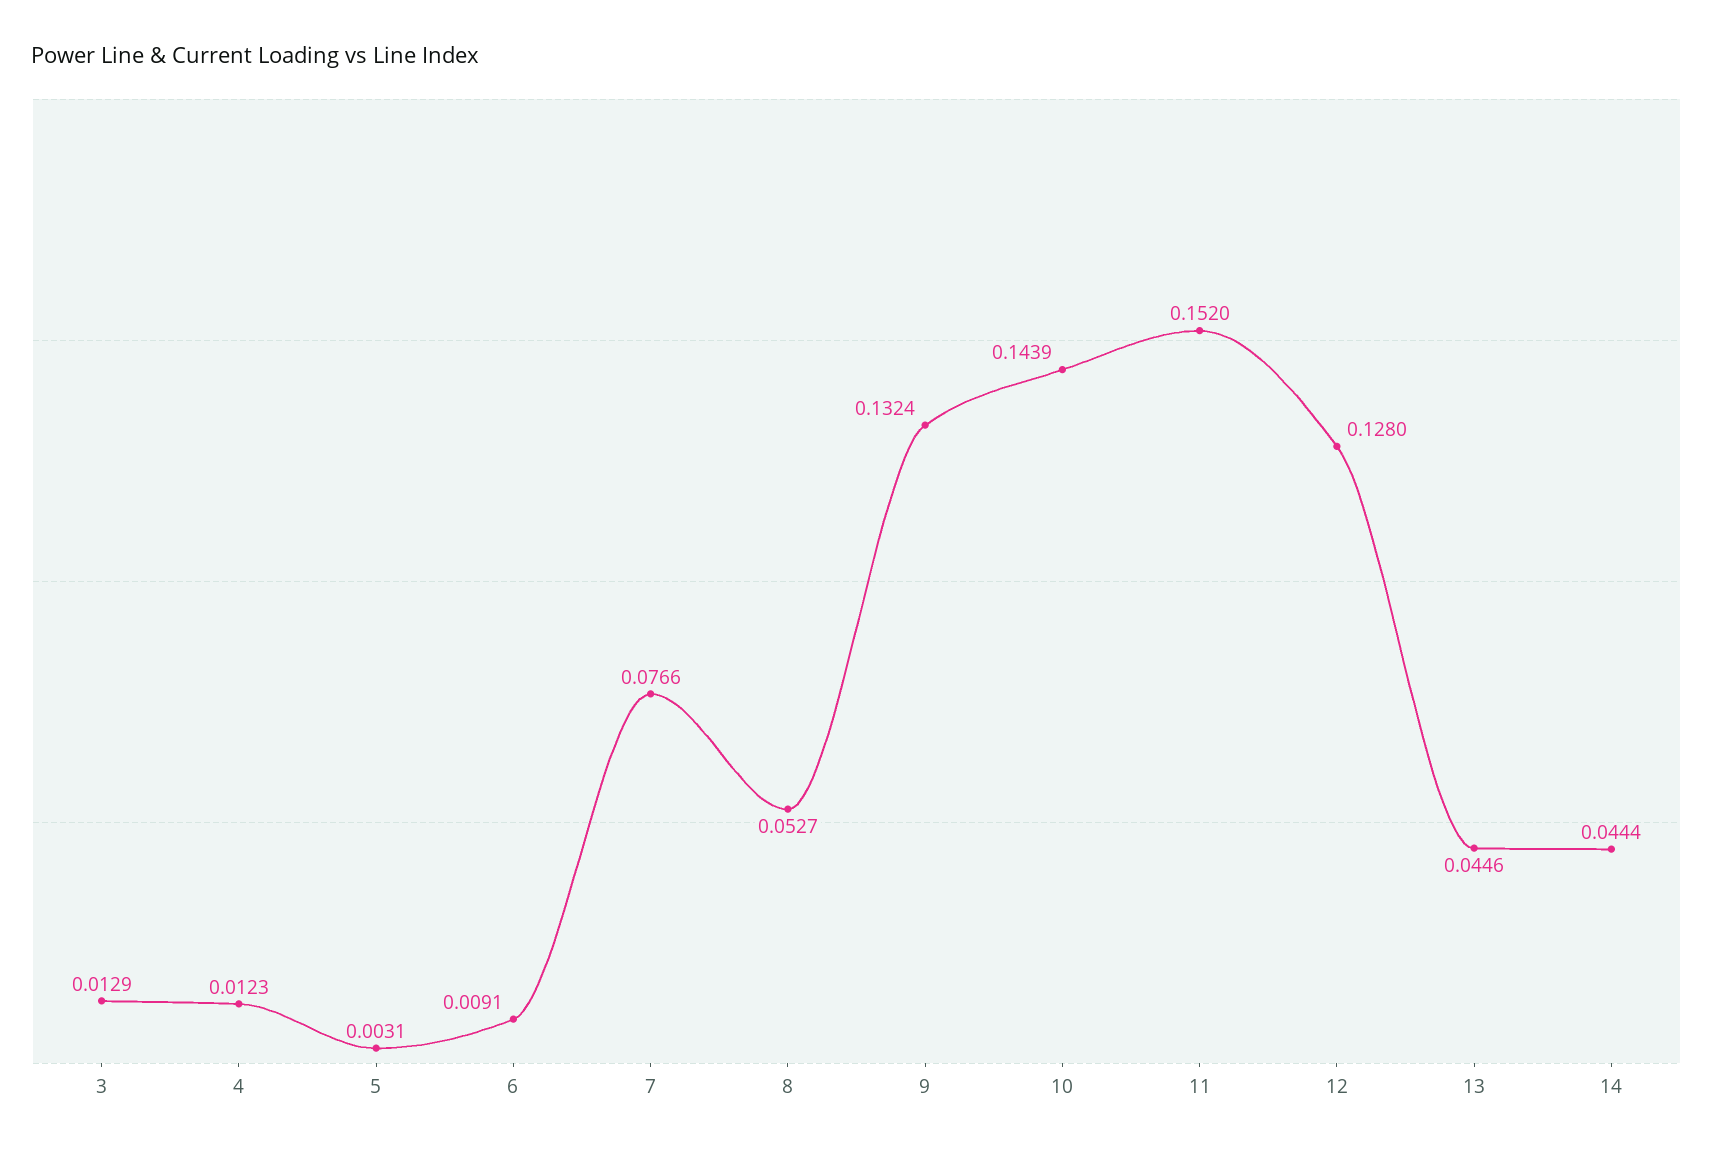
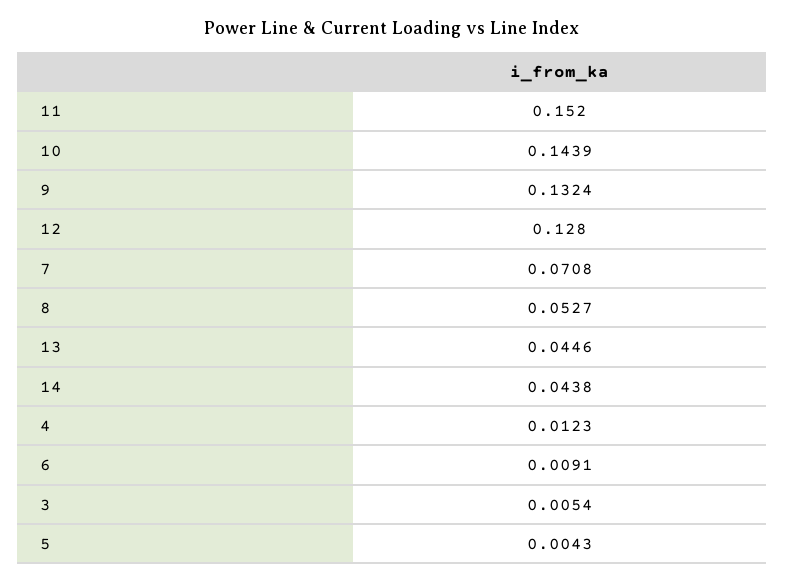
  {
-   "3": 0.0129,
+   "3": 0.0054,
    "4": 0.0123,
-   "5": 0.0031,
+   "5": 0.0043,
    "6": 0.0091,
-   "7": 0.0766,
+   "7": 0.0708,
    "8": 0.0527,
    "9": 0.1324,
    "10": 0.1439,
    "11": 0.152,
    "12": 0.128,
    "13": 0.0446,
-   "14": 0.0444
+   "14": 0.0438
  }

